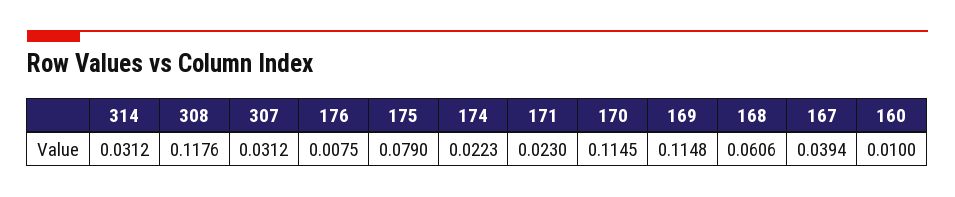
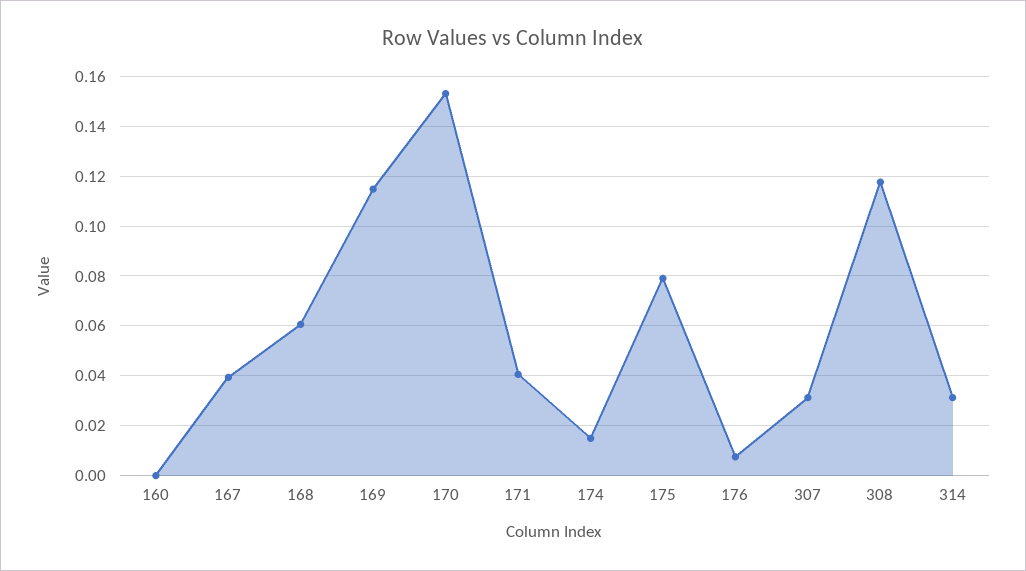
  {
    "314": 0.0312,
    "308": 0.1176,
    "307": 0.0312,
    "176": 0.0075,
    "175": 0.079,
-   "174": 0.0223,
+   "174": 0.015,
-   "171": 0.023,
+   "171": 0.04,
-   "170": 0.1145,
+   "170": 0.1525,
    "169": 0.1148,
    "168": 0.0606,
    "167": 0.0394,
-   "160": 0.01
+   "160": 0
  }

